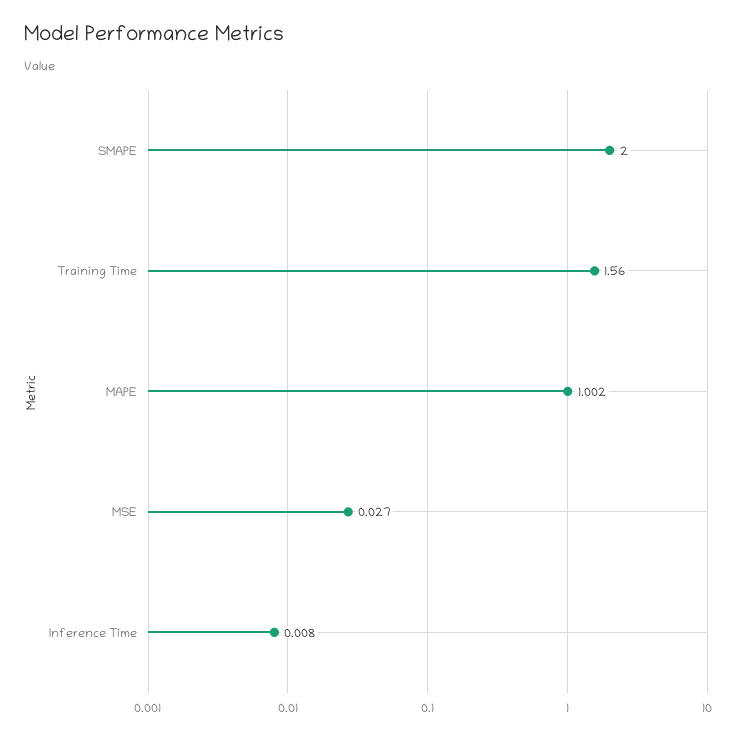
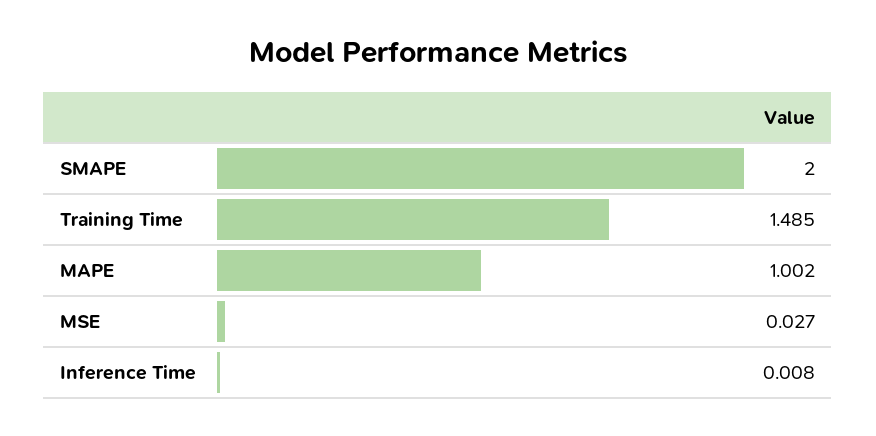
  {
    "SMAPE": 2,
-   "Training Time": 1.56,
+   "Training Time": 1.485,
    "MAPE": 1.002,
    "MSE": 0.027,
    "Inference Time": 0.008
  }

